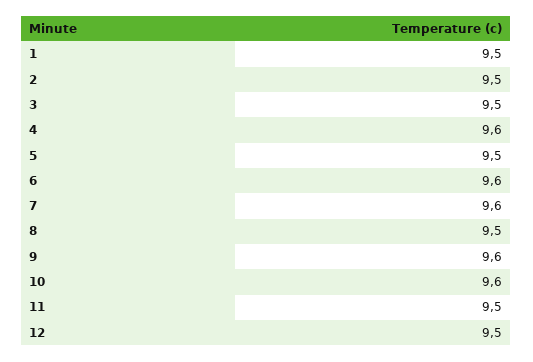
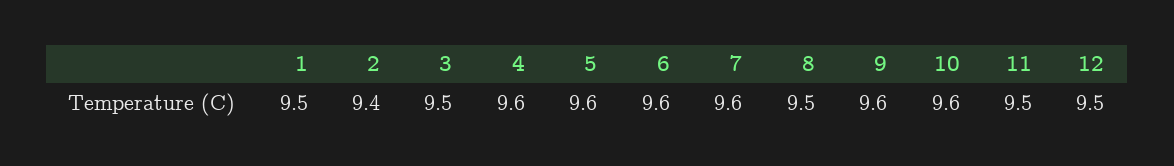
  {
    "1": 9.5,
-   "2": 9.5,
+   "2": 9.4,
    "3": 9.5,
    "4": 9.6,
-   "5": 9.5,
+   "5": 9.6,
    "6": 9.6,
    "7": 9.6,
    "8": 9.5,
    "9": 9.6,
    "10": 9.6,
    "11": 9.5,
    "12": 9.5
  }

